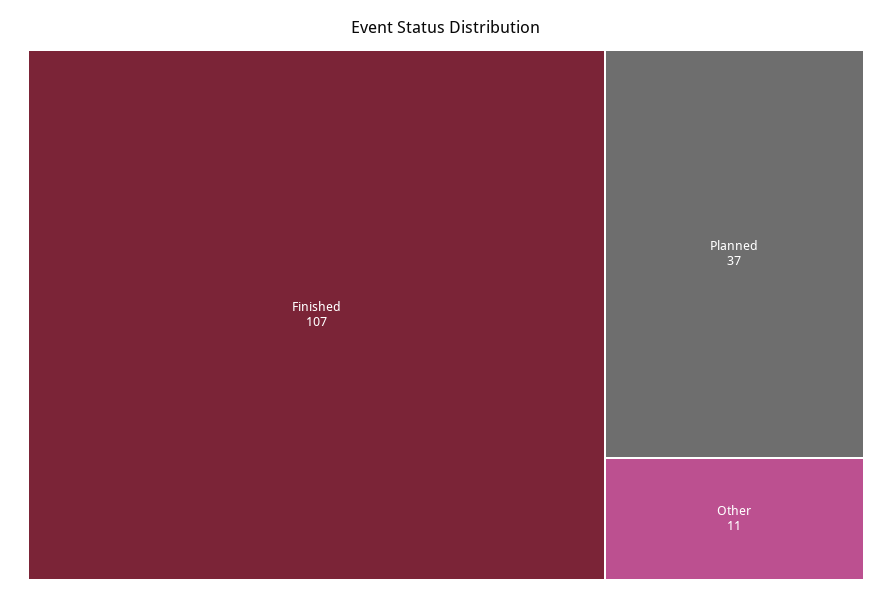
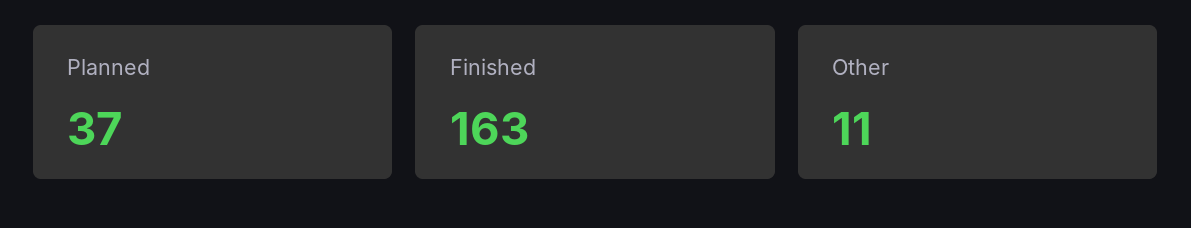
  {
-   "Finished": 107,
+   "Finished": 163,
    "Planned": 37,
    "Other": 11
  }

